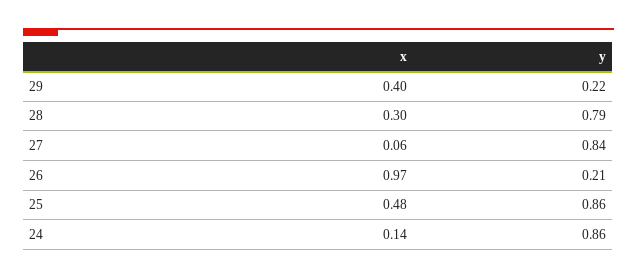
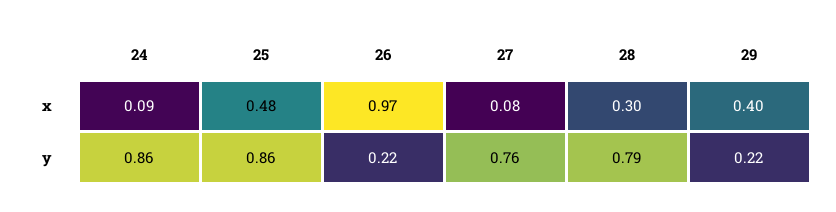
  {
    "x": {
      "29": 0.4,
      "28": 0.3,
-     "27": 0.06,
+     "27": 0.08,
      "26": 0.97,
      "25": 0.48,
-     "24": 0.14
+     "24": 0.09
    },
    "y": {
      "29": 0.22,
      "28": 0.79,
-     "27": 0.84,
+     "27": 0.76,
-     "26": 0.21,
+     "26": 0.22,
      "25": 0.86,
      "24": 0.86
    }
  }

